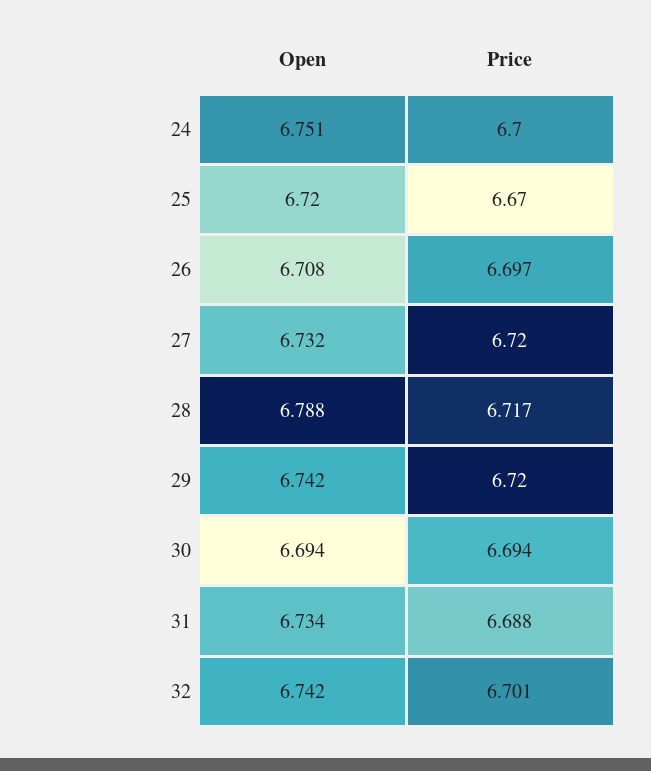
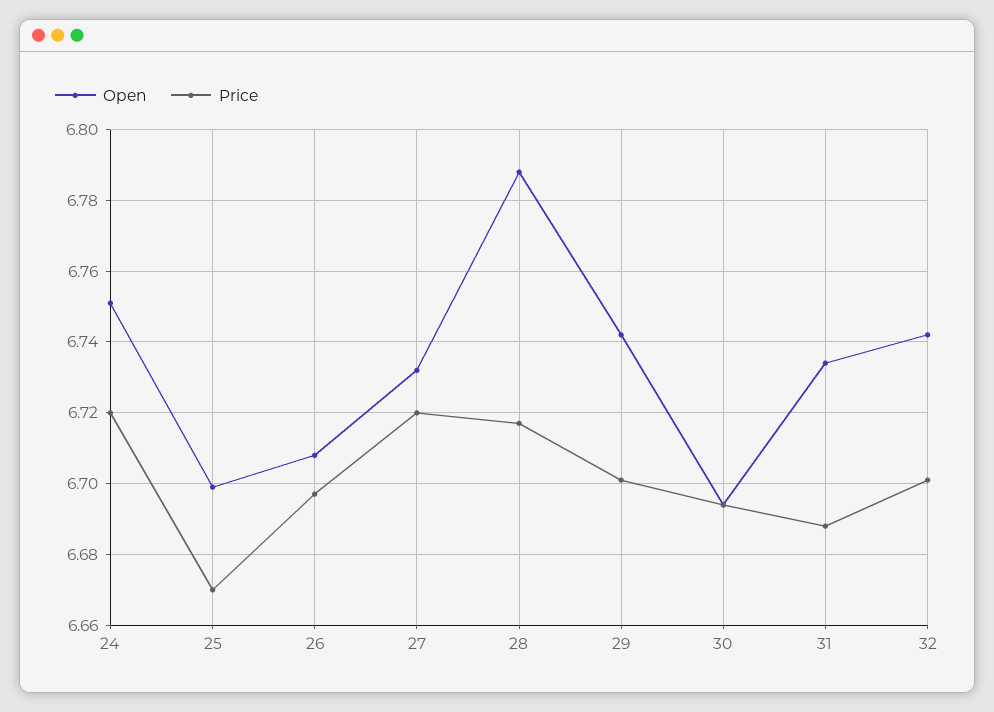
  {
    "Open": {
      "24": 6.751,
-     "25": 6.72,
+     "25": 6.7,
      "26": 6.708,
      "27": 6.732,
      "28": 6.788,
      "29": 6.742,
      "30": 6.694,
      "31": 6.734,
      "32": 6.742
    },
    "Price": {
-     "24": 6.7,
+     "24": 6.72,
      "25": 6.67,
      "26": 6.697,
      "27": 6.72,
      "28": 6.717,
-     "29": 6.72,
+     "29": 6.7,
      "30": 6.694,
      "31": 6.688,
      "32": 6.701
    }
  }

